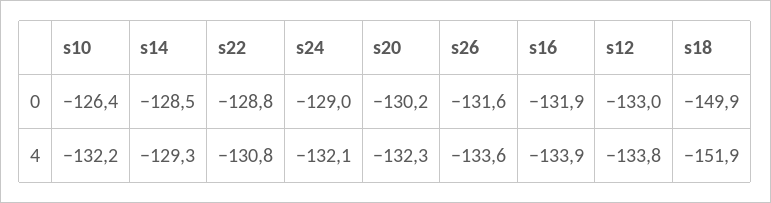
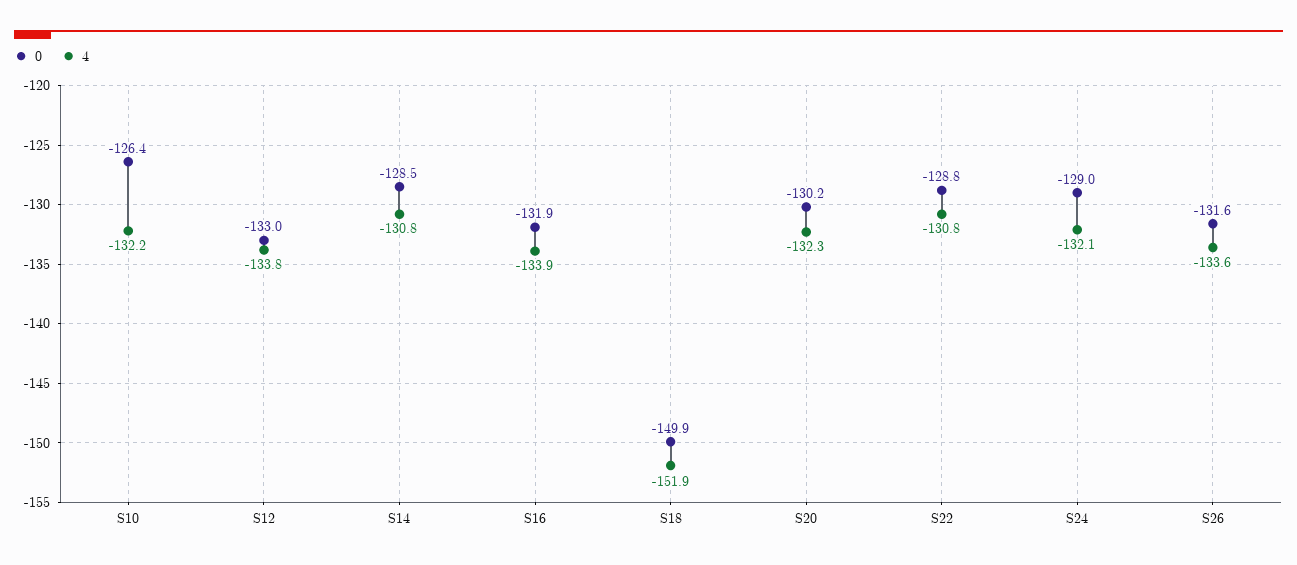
  {
    "0": {
      "s10": -126.4,
      "s14": -128.5,
      "s22": -128.8,
      "s24": -129,
      "s20": -130.2,
      "s26": -131.6,
      "s16": -131.9,
      "s12": -133,
      "s18": -149.9
    },
    "4": {
      "s10": -132.2,
-     "s14": -129.3,
+     "s14": -130.8,
      "s22": -130.8,
      "s24": -132.1,
      "s20": -132.3,
      "s26": -133.6,
      "s16": -133.9,
      "s12": -133.8,
      "s18": -151.9
    }
  }

